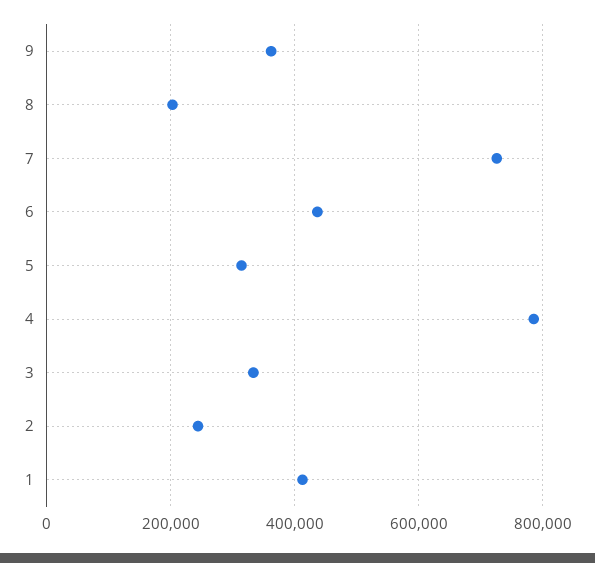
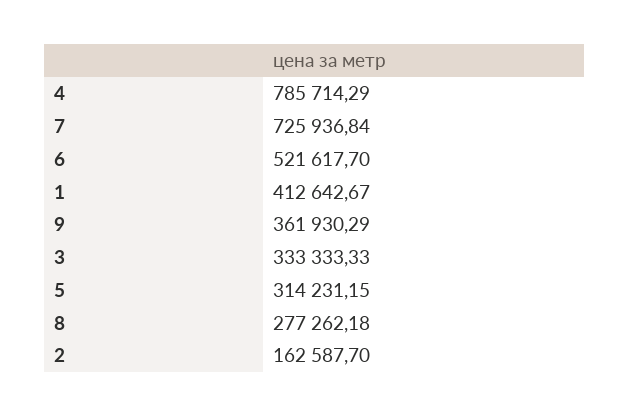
  {
    "9": 361930.29,
-   "8": 200000,
+   "8": 277262.18,
    "7": 725936.84,
-   "6": 440000,
+   "6": 521617.7,
    "5": 314231.15,
    "4": 785714.29,
    "3": 333333.33,
-   "2": 240000,
+   "2": 162587.7,
    "1": 412642.67
  }

